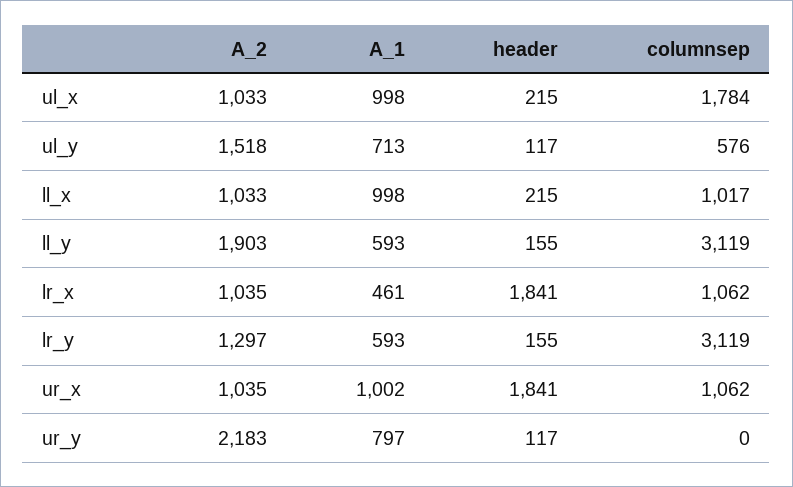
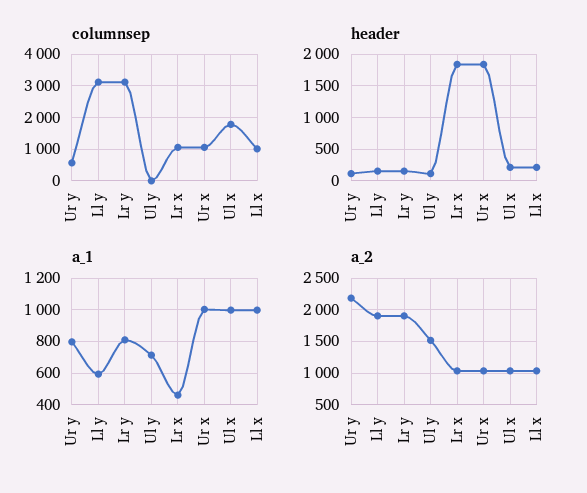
  {
    "A_2": {
      "ul_x": 1033,
      "ul_y": 1518,
      "ll_x": 1033,
      "ll_y": 1903,
      "lr_x": 1035,
-     "lr_y": 1297,
+     "lr_y": 1900,
      "ur_x": 1035,
      "ur_y": 2183
    },
    "A_1": {
      "ul_x": 998,
      "ul_y": 713,
      "ll_x": 998,
      "ll_y": 593,
      "lr_x": 461,
-     "lr_y": 593,
+     "lr_y": 800,
      "ur_x": 1002,
      "ur_y": 797
    },
    "header": {
      "ul_x": 215,
      "ul_y": 117,
      "ll_x": 215,
      "ll_y": 155,
      "lr_x": 1841,
      "lr_y": 155,
      "ur_x": 1841,
      "ur_y": 117
    },
    "columnsep": {
      "ul_x": 1784,
-     "ul_y": 576,
+     "ul_y": 0,
      "ll_x": 1017,
      "ll_y": 3119,
      "lr_x": 1062,
      "lr_y": 3119,
      "ur_x": 1062,
-     "ur_y": 0
+     "ur_y": 600
    }
  }

